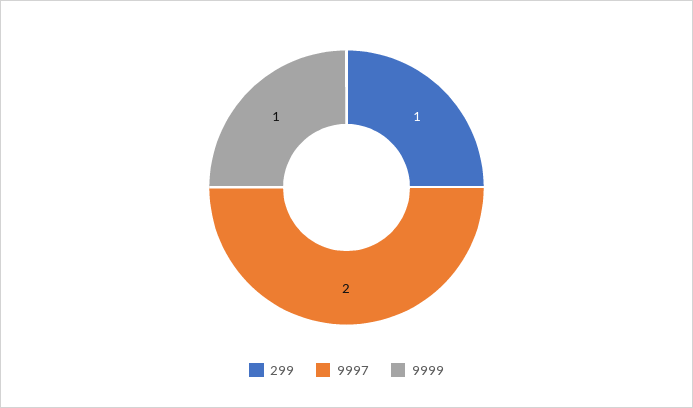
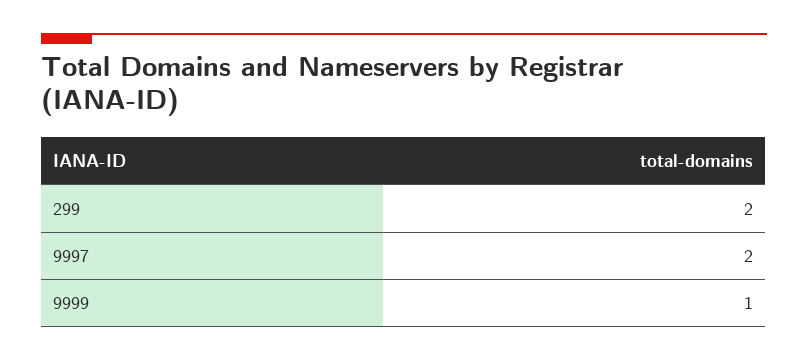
  {
-   "299": 1,
+   "299": 2,
    "9997": 2,
    "9999": 1
  }

